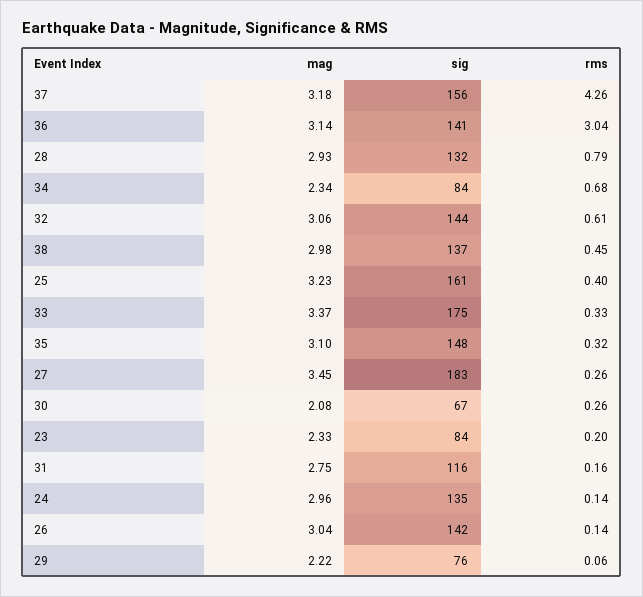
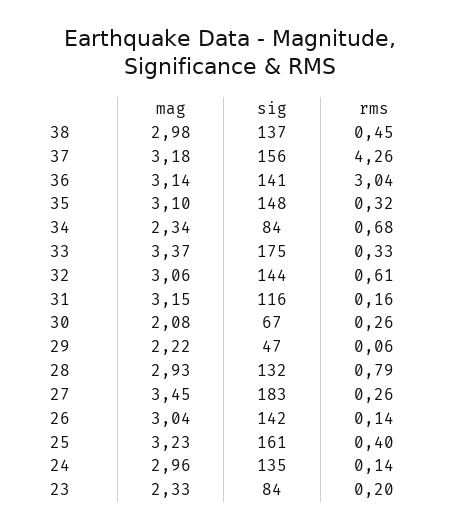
  {
    "mag": {
      "37": 3.18,
      "36": 3.14,
      "28": 2.93,
      "34": 2.34,
      "32": 3.06,
      "38": 2.98,
      "25": 3.23,
      "33": 3.37,
      "35": 3.1,
      "27": 3.45,
      "30": 2.08,
      "23": 2.33,
-     "31": 2.75,
+     "31": 3.15,
      "24": 2.96,
      "26": 3.04,
      "29": 2.22
    },
    "sig": {
      "37": 156,
      "36": 141,
      "28": 132,
      "34": 84,
      "32": 144,
      "38": 137,
      "25": 161,
      "33": 175,
      "35": 148,
      "27": 183,
      "30": 67,
      "23": 84,
      "31": 116,
      "24": 135,
      "26": 142,
-     "29": 76
+     "29": 47
    },
    "rms": {
      "37": 4.26,
      "36": 3.04,
      "28": 0.79,
      "34": 0.68,
      "32": 0.61,
      "38": 0.45,
      "25": 0.4,
      "33": 0.33,
      "35": 0.32,
      "27": 0.26,
      "30": 0.26,
      "23": 0.2,
      "31": 0.16,
      "24": 0.14,
      "26": 0.14,
      "29": 0.06
    }
  }

